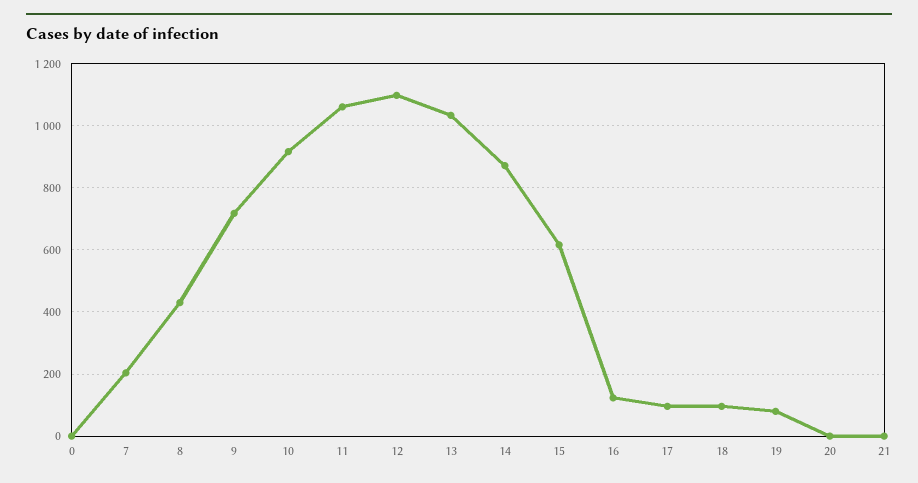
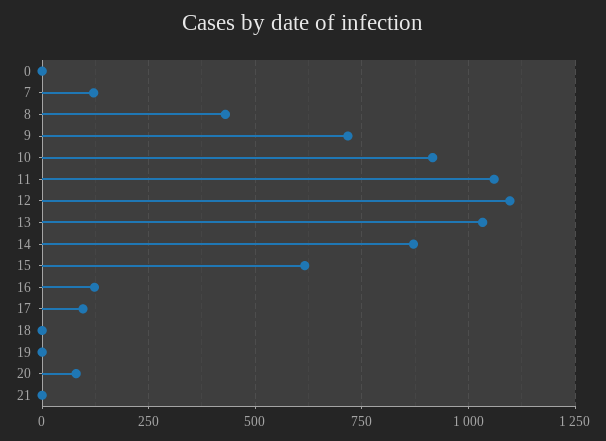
  {
    "0": 0,
-   "7": 200,
+   "7": 125,
    "8": 440,
    "9": 720,
    "10": 920,
    "11": 1060,
    "12": 1100,
    "13": 1040,
    "14": 880,
    "15": 620,
    "16": 120,
    "17": 100,
-   "18": 100,
+   "18": 0,
-   "19": 80,
+   "19": 0,
-   "20": 0,
+   "20": 75,
    "21": 0
  }

